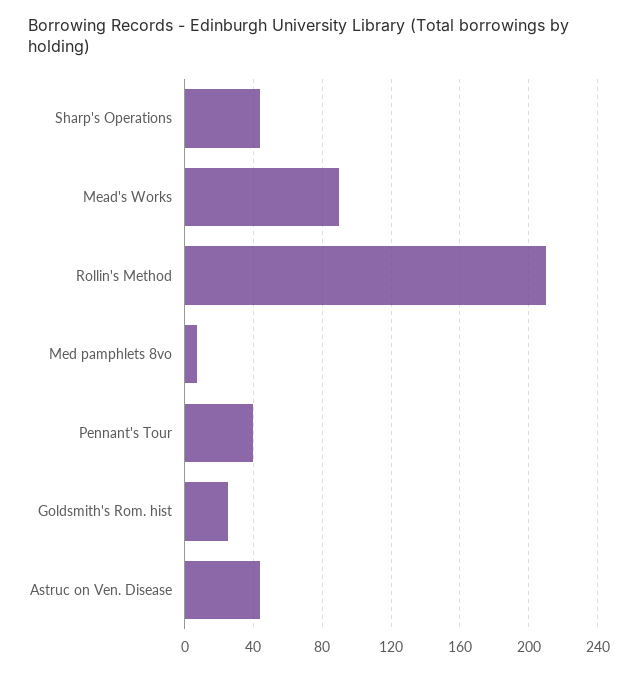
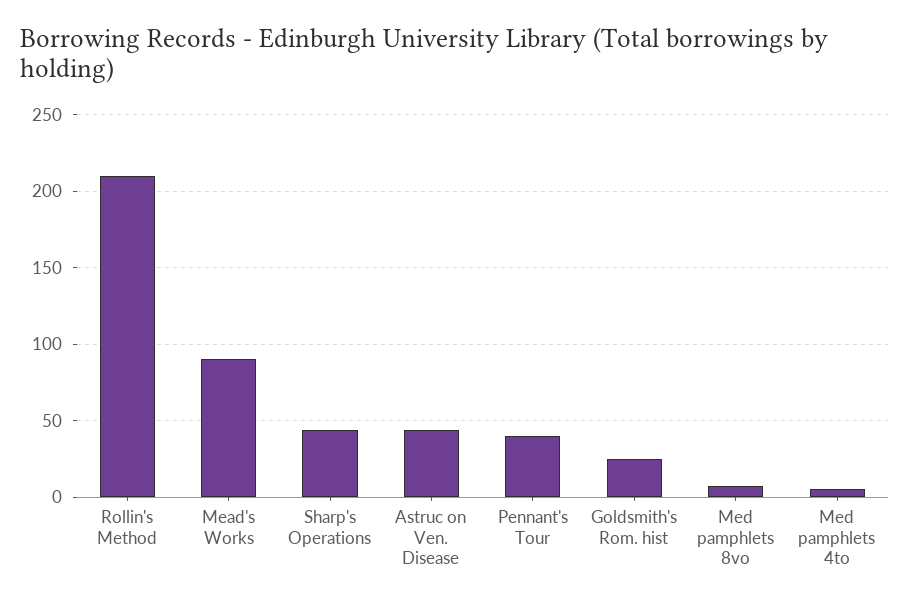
  {
    "Sharp's Operations": 45,
    "Mead's Works": 90,
    "Rollin's Method": 210,
    "Med pamphlets 8vo": 5,
    "Pennant's Tour": 40,
    "Goldsmith's Rom. hist": 25,
-   "Astruc on Ven. Disease": 45
+   "Astruc on Ven. Disease": 45,
+   "Med pamphlets 4to": 5
  }

